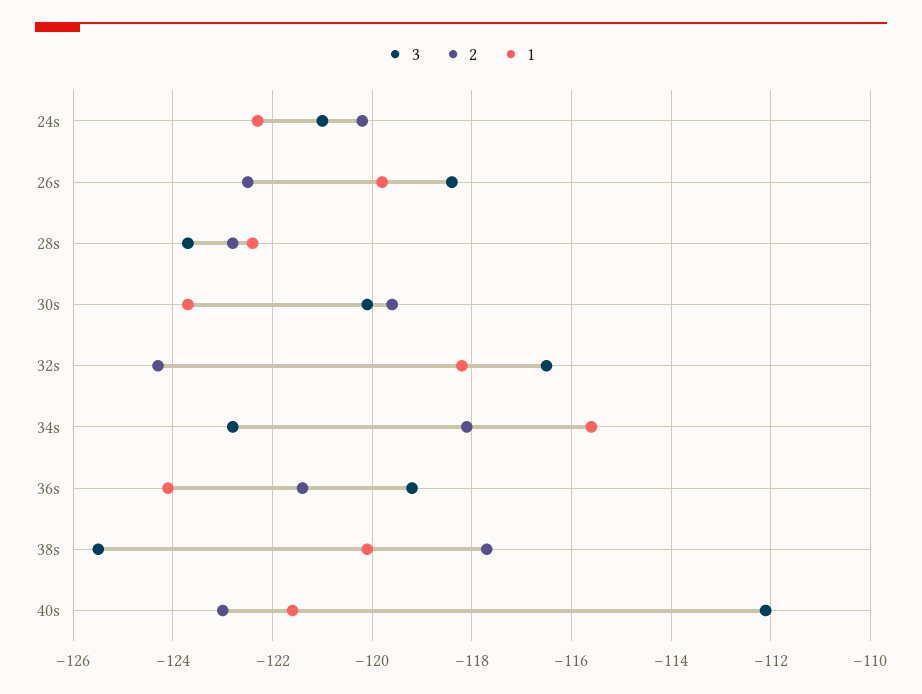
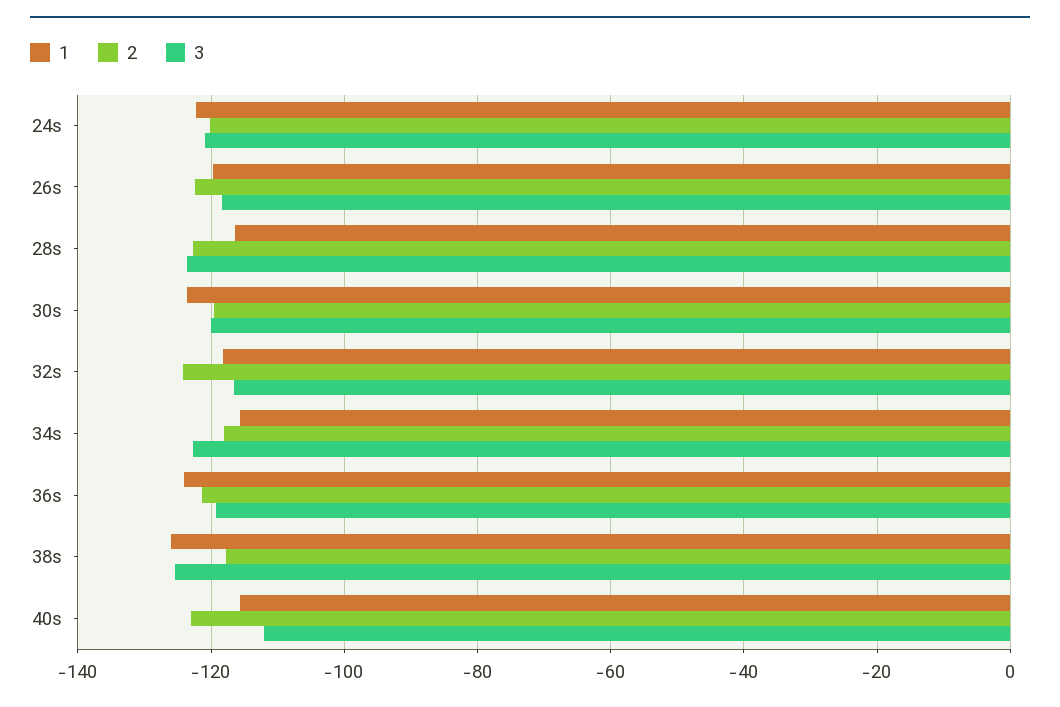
  {
    "3": {
      "24s": -121,
      "26s": -118.5,
      "28s": -123.5,
      "30s": -120,
      "32s": -116.5,
      "34s": -123,
      "36s": -119,
      "38s": -125.5,
      "40s": -112
    },
    "2": {
      "24s": -120,
      "26s": -122.5,
      "28s": -123,
      "30s": -119.5,
      "32s": -124.5,
      "34s": -118,
      "36s": -121.5,
      "38s": -117.5,
      "40s": -123
    },
    "1": {
      "24s": -122.5,
      "26s": -120,
-     "28s": -122.5,
+     "28s": -116,
      "30s": -123.5,
      "32s": -118,
      "34s": -115.5,
      "36s": -124,
-     "38s": -120,
+     "38s": -126,
-     "40s": -121.5
+     "40s": -116
    }
  }

